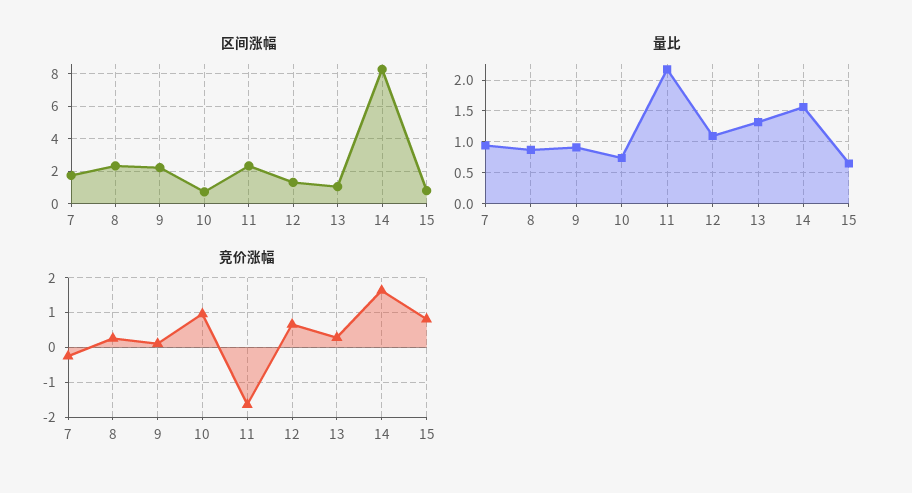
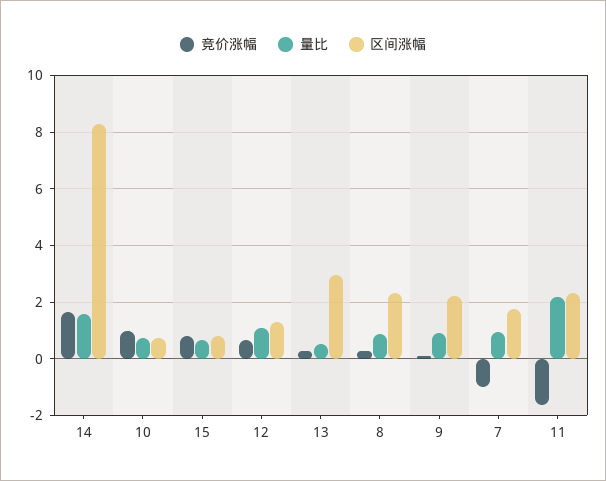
  {
    "区间涨幅": {
      "7": 1.75,
      "8": 2.25,
      "9": 2.25,
      "10": 0.75,
      "11": 2.25,
      "12": 1.25,
-     "13": 1,
+     "13": 3,
      "14": 8.25,
      "15": 0.75
    },
    "量比": {
      "7": 0.9,
      "8": 0.9,
      "9": 0.9,
      "10": 0.7,
      "11": 2.2,
      "12": 1.1,
-     "13": 1.3,
+     "13": 0.5,
      "14": 1.6,
      "15": 0.7
    },
    "竞价涨幅": {
-     "7": -0.2,
+     "7": -1,
      "8": 0.2,
      "9": 0.2,
      "10": 1,
      "11": -1.6,
      "12": 0.6,
      "13": 0.2,
      "14": 1.6,
      "15": 0.8
    }
  }

